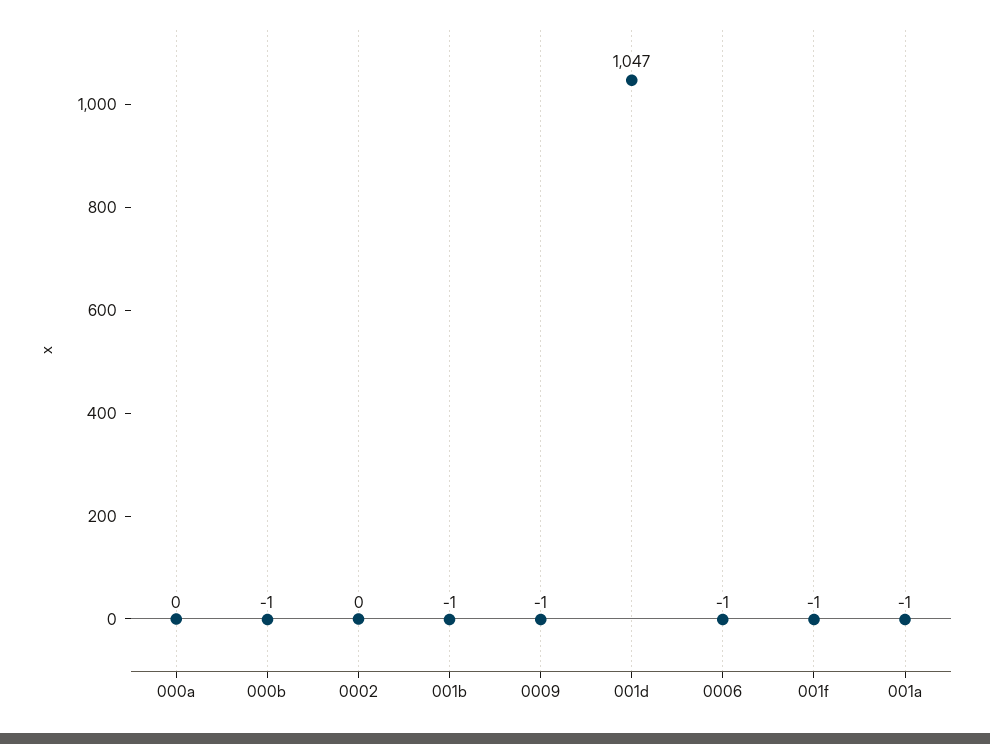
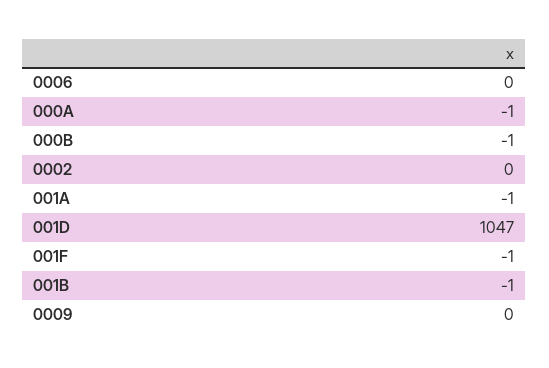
  {
-   "000a": 0,
+   "000a": -1,
    "000b": -1,
    "0002": 0,
    "001b": -1,
-   "0009": -1,
+   "0009": 0,
    "001d": 1047,
-   "0006": -1,
+   "0006": 0,
    "001f": -1,
    "001a": -1
  }

